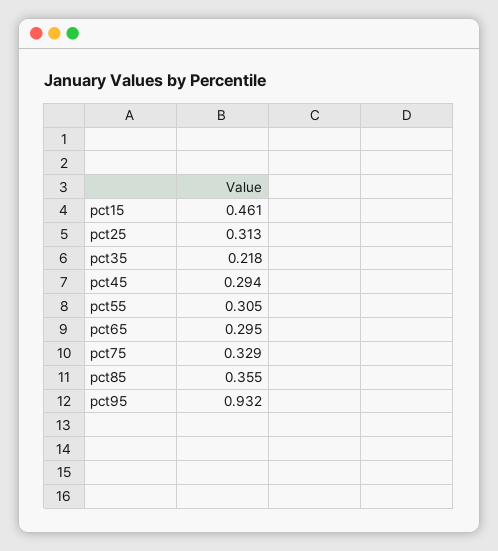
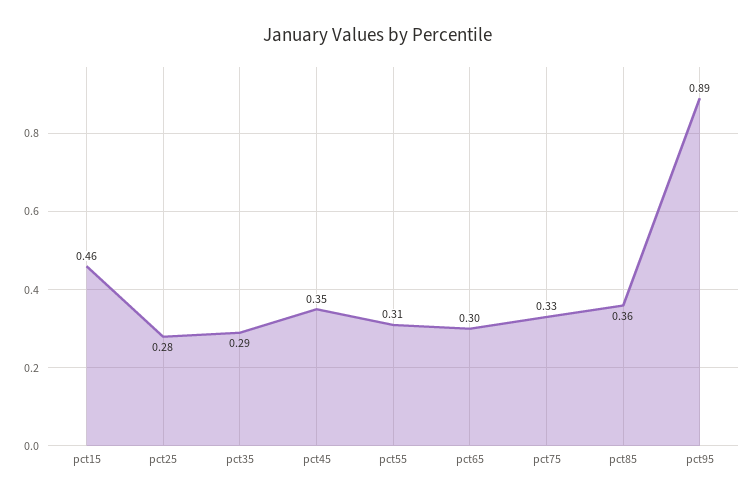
  {
    "pct15": 0.461,
-   "pct25": 0.313,
+   "pct25": 0.28,
-   "pct35": 0.218,
+   "pct35": 0.29,
-   "pct45": 0.294,
+   "pct45": 0.35,
    "pct55": 0.305,
    "pct65": 0.295,
    "pct75": 0.329,
    "pct85": 0.355,
-   "pct95": 0.932
+   "pct95": 0.89
  }

